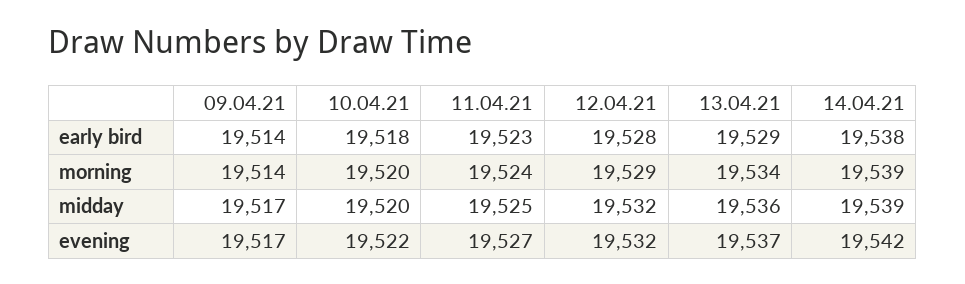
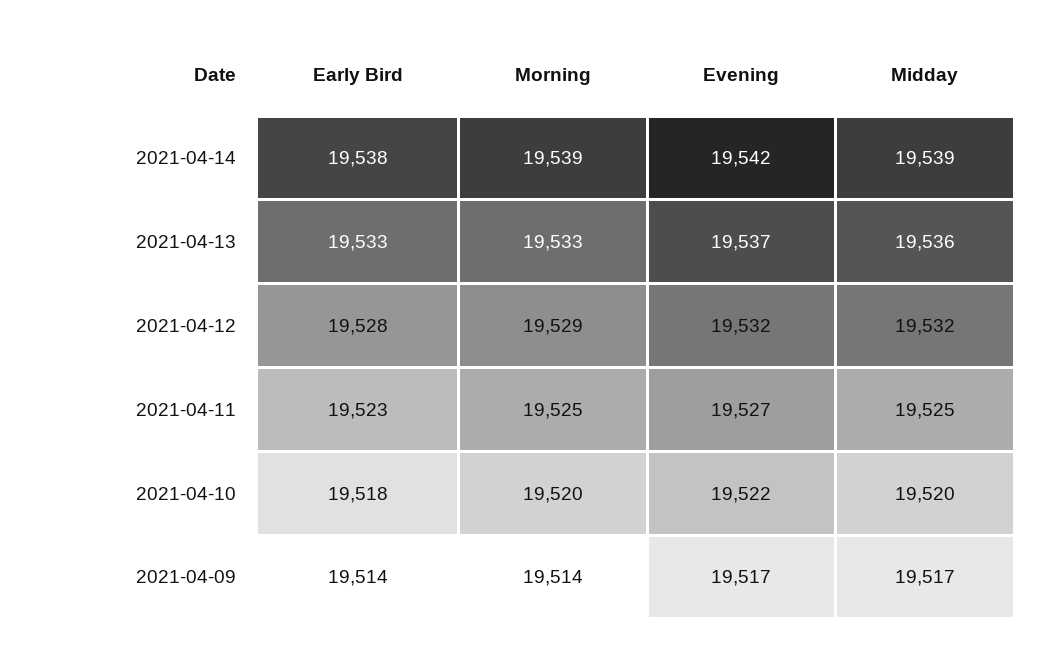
  {
    "09.04.21": {
      "early bird": 19514,
      "morning": 19514,
      "midday": 19517,
      "evening": 19517
    },
    "10.04.21": {
      "early bird": 19518,
      "morning": 19520,
      "midday": 19520,
      "evening": 19522
    },
    "11.04.21": {
      "early bird": 19523,
-     "morning": 19524,
+     "morning": 19525,
      "midday": 19525,
      "evening": 19527
    },
    "12.04.21": {
      "early bird": 19528,
      "morning": 19529,
      "midday": 19532,
      "evening": 19532
    },
    "13.04.21": {
-     "early bird": 19529,
+     "early bird": 19533,
-     "morning": 19534,
+     "morning": 19533,
      "midday": 19536,
      "evening": 19537
    },
    "14.04.21": {
      "early bird": 19538,
      "morning": 19539,
      "midday": 19539,
      "evening": 19542
    }
  }

